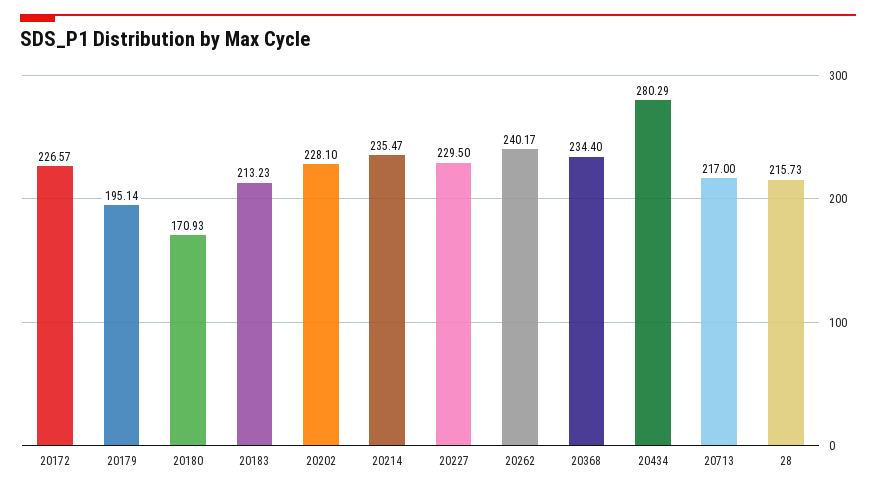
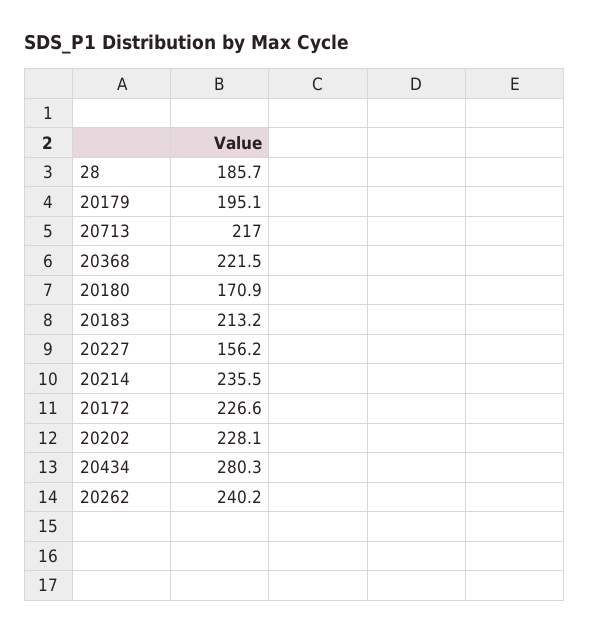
  {
    "20172": 226.57,
    "20179": 195.14,
    "20180": 170.93,
    "20183": 213.23,
    "20202": 228.1,
    "20214": 235.47,
-   "20227": 229.5,
+   "20227": 156.2,
    "20262": 240.17,
-   "20368": 234.4,
+   "20368": 221.5,
    "20434": 280.29,
    "20713": 217,
-   "28": 215.73
+   "28": 185.7
  }

